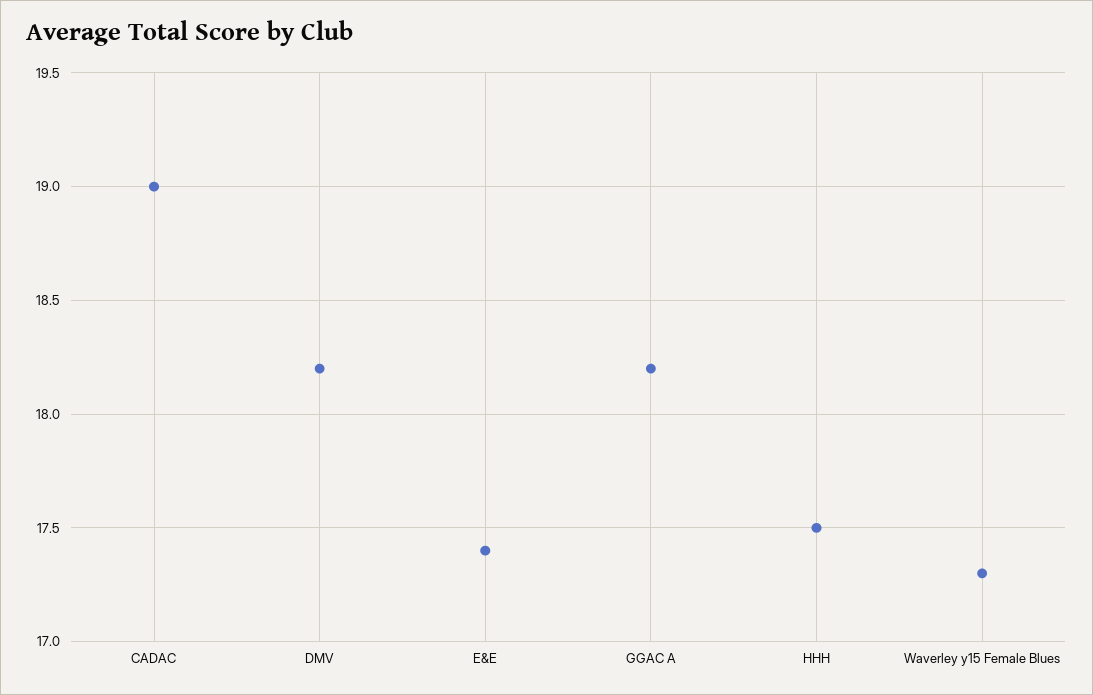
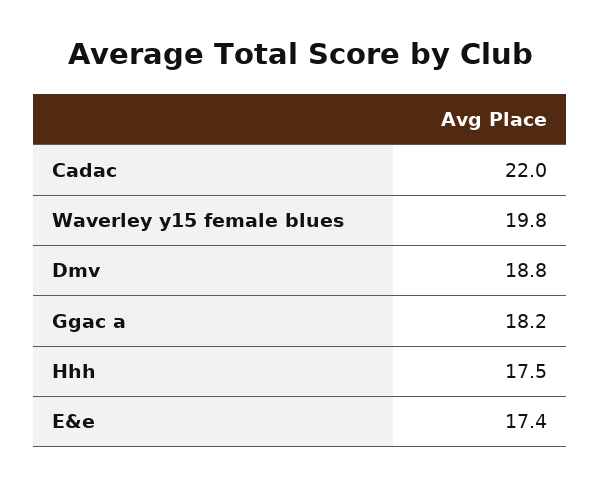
  {
-   "CADAC": 19,
+   "CADAC": 22,
-   "DMV": 18.2,
+   "DMV": 18.8,
    "E&E": 17.4,
    "GGAC A": 18.2,
    "HHH": 17.5,
-   "Waverley y15 Female Blues": 17.3
+   "Waverley y15 Female Blues": 19.8
  }

